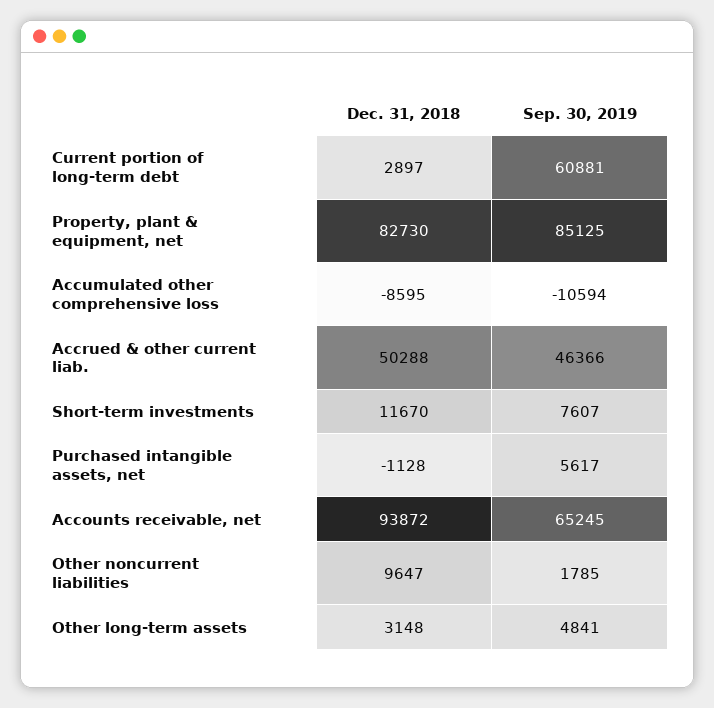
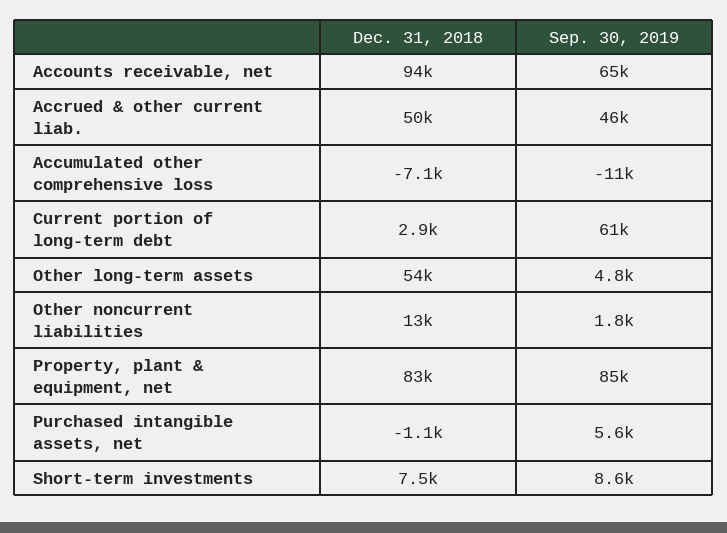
  {
    "Dec. 31, 2018": {
      "Current portion of long-term debt": 2897,
      "Property, plant & equipment, net": 82730,
-     "Accumulated other comprehensive loss": -8595,
+     "Accumulated other comprehensive loss": -7100,
      "Accrued & other current liab.": 50288,
-     "Short-term investments": 11670,
+     "Short-term investments": 7500,
      "Purchased intangible assets, net": -1128,
      "Accounts receivable, net": 93872,
-     "Other noncurrent liabilities": 9647,
+     "Other noncurrent liabilities": 13000,
-     "Other long-term assets": 3148
+     "Other long-term assets": 54000
    },
    "Sep. 30, 2019": {
      "Current portion of long-term debt": 60881,
      "Property, plant & equipment, net": 85125,
      "Accumulated other comprehensive loss": -10594,
      "Accrued & other current liab.": 46366,
-     "Short-term investments": 7607,
+     "Short-term investments": 8600,
      "Purchased intangible assets, net": 5617,
      "Accounts receivable, net": 65245,
      "Other noncurrent liabilities": 1785,
      "Other long-term assets": 4841
    }
  }

